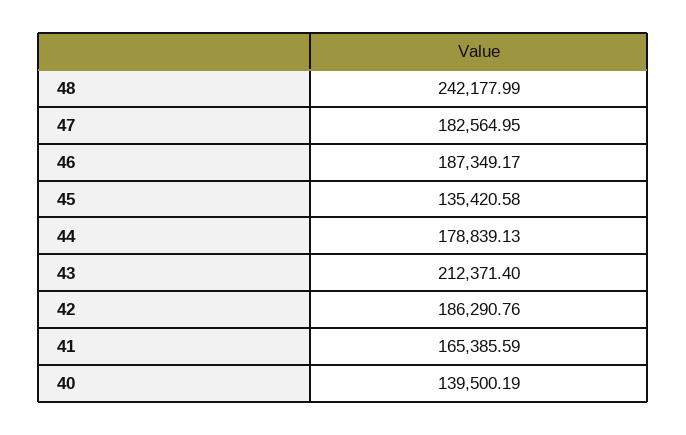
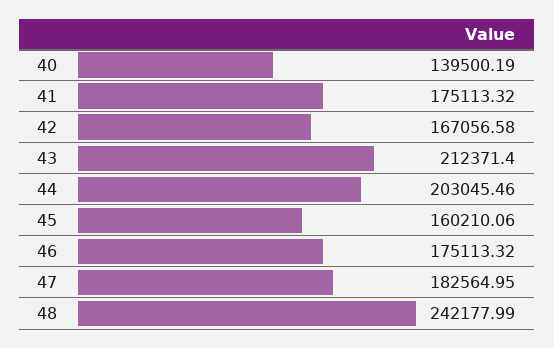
  {
    "48": 242177.99,
    "47": 182564.95,
-   "46": 187349.17,
+   "46": 175113.32,
-   "45": 135420.58,
+   "45": 160210.06,
-   "44": 178839.13,
+   "44": 203045.46,
    "43": 212371.4,
-   "42": 186290.76,
+   "42": 167056.58,
-   "41": 165385.59,
+   "41": 175113.32,
    "40": 139500.19
  }

